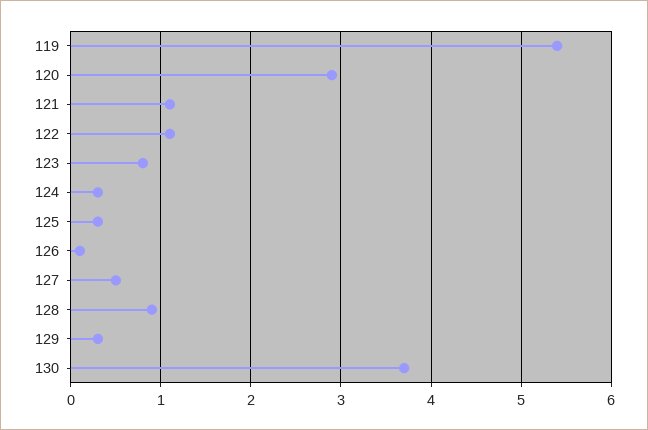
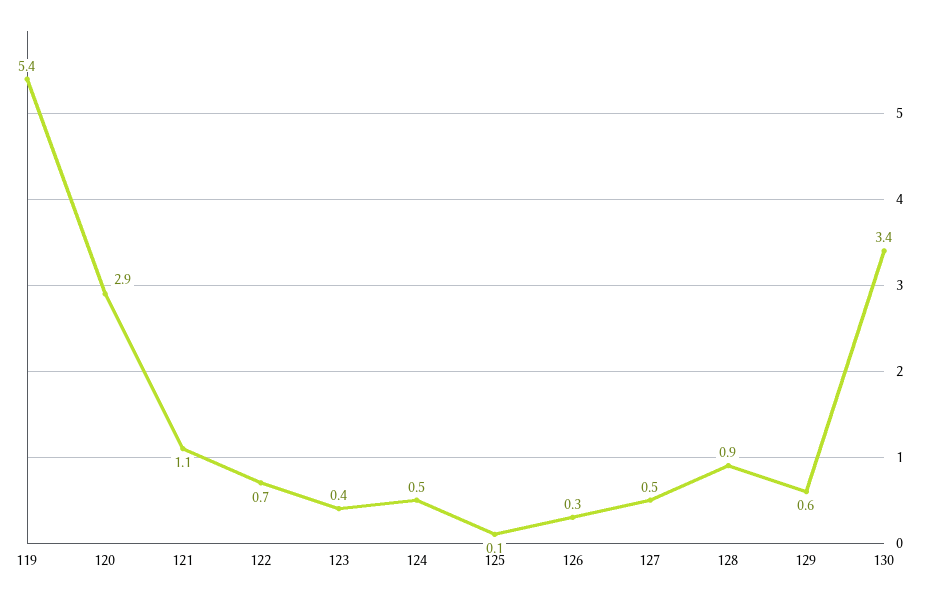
  {
    "119": 5.4,
    "120": 2.9,
    "121": 1.1,
-   "122": 1.1,
+   "122": 0.7,
-   "123": 0.8,
+   "123": 0.4,
-   "124": 0.3,
+   "124": 0.5,
-   "125": 0.3,
+   "125": 0.1,
-   "126": 0.1,
+   "126": 0.3,
    "127": 0.5,
    "128": 0.9,
-   "129": 0.3,
+   "129": 0.6,
-   "130": 3.7
+   "130": 3.4
  }

